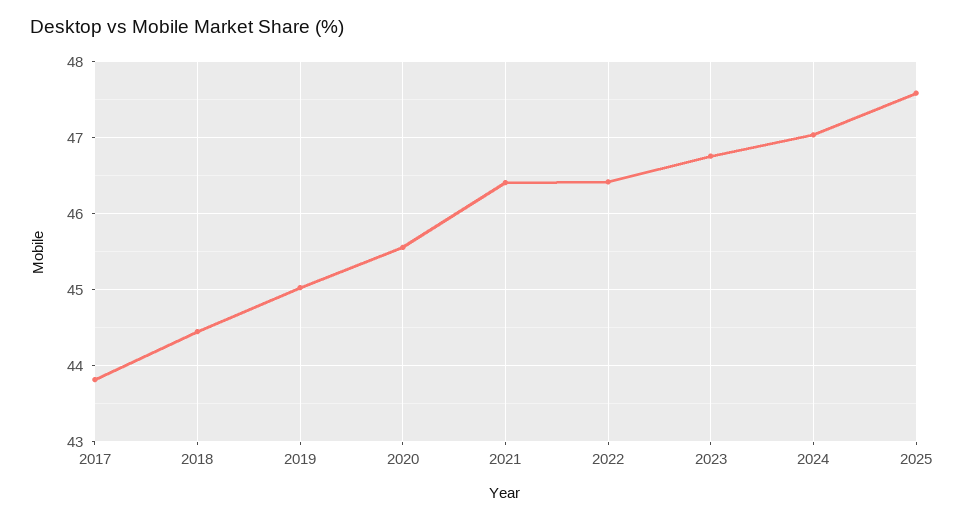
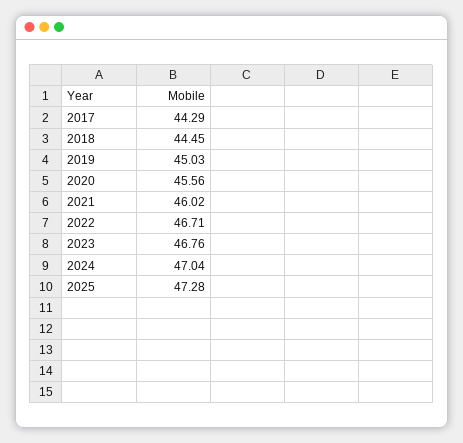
  {
-   "2017": 43.8,
+   "2017": 44.29,
    "2018": 44.45,
    "2019": 45.03,
    "2020": 45.56,
-   "2021": 46.4,
+   "2021": 46.02,
-   "2022": 46.4,
+   "2022": 46.71,
    "2023": 46.76,
    "2024": 47.04,
-   "2025": 47.6
+   "2025": 47.28
  }

